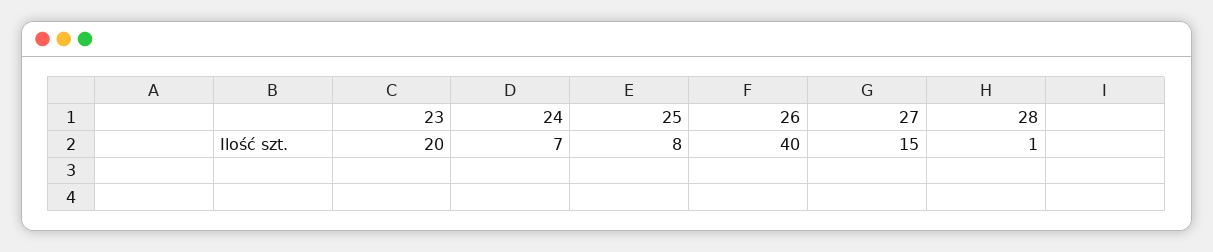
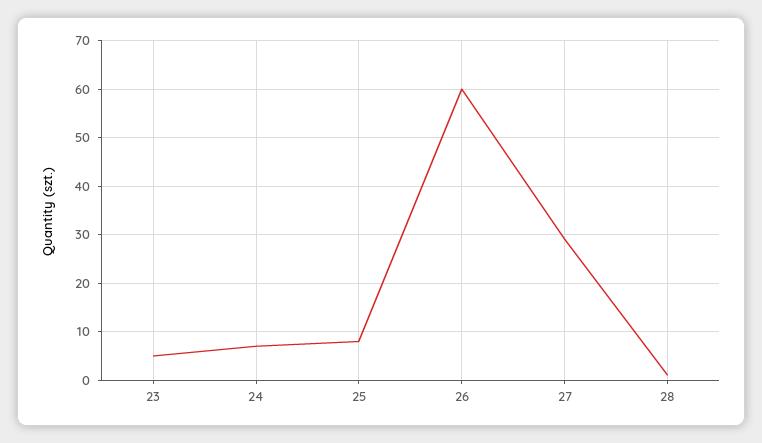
  {
-   "23": 20,
+   "23": 5,
    "24": 7,
    "25": 8,
-   "26": 40,
+   "26": 60,
-   "27": 15,
+   "27": 30,
    "28": 1
  }

